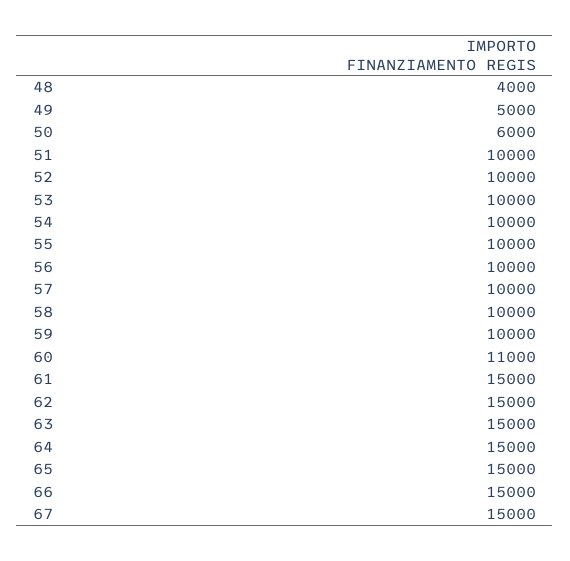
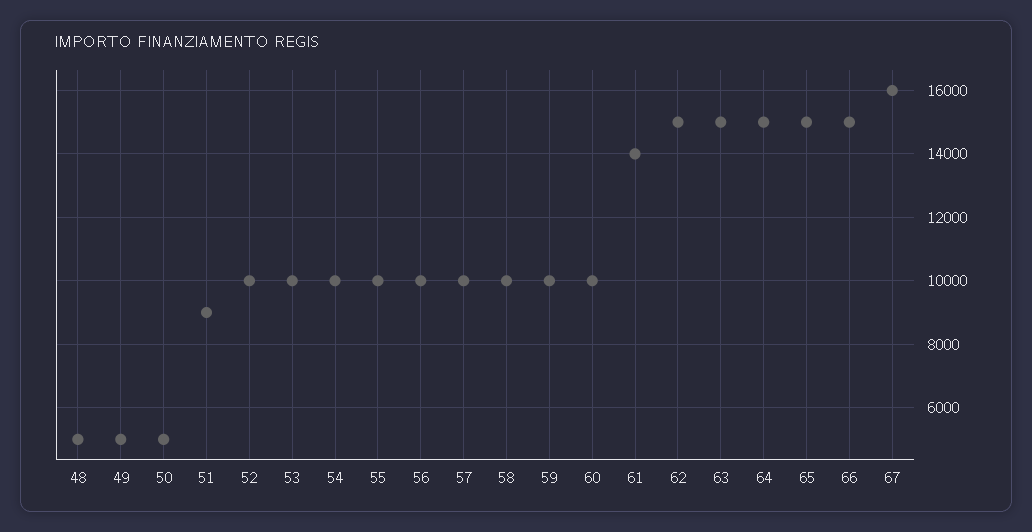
  {
-   "48": 4000,
+   "48": 5000,
    "49": 5000,
-   "50": 6000,
+   "50": 5000,
-   "51": 10000,
+   "51": 9000,
    "52": 10000,
    "53": 10000,
    "54": 10000,
    "55": 10000,
    "56": 10000,
    "57": 10000,
    "58": 10000,
    "59": 10000,
-   "60": 11000,
+   "60": 10000,
-   "61": 15000,
+   "61": 14000,
    "62": 15000,
    "63": 15000,
    "64": 15000,
    "65": 15000,
    "66": 15000,
-   "67": 15000
+   "67": 16000
  }

